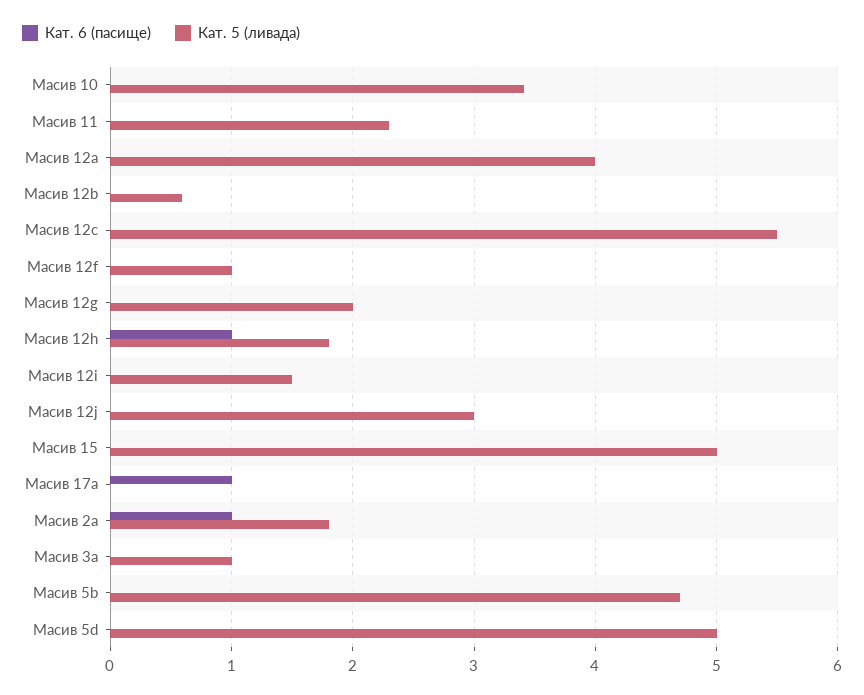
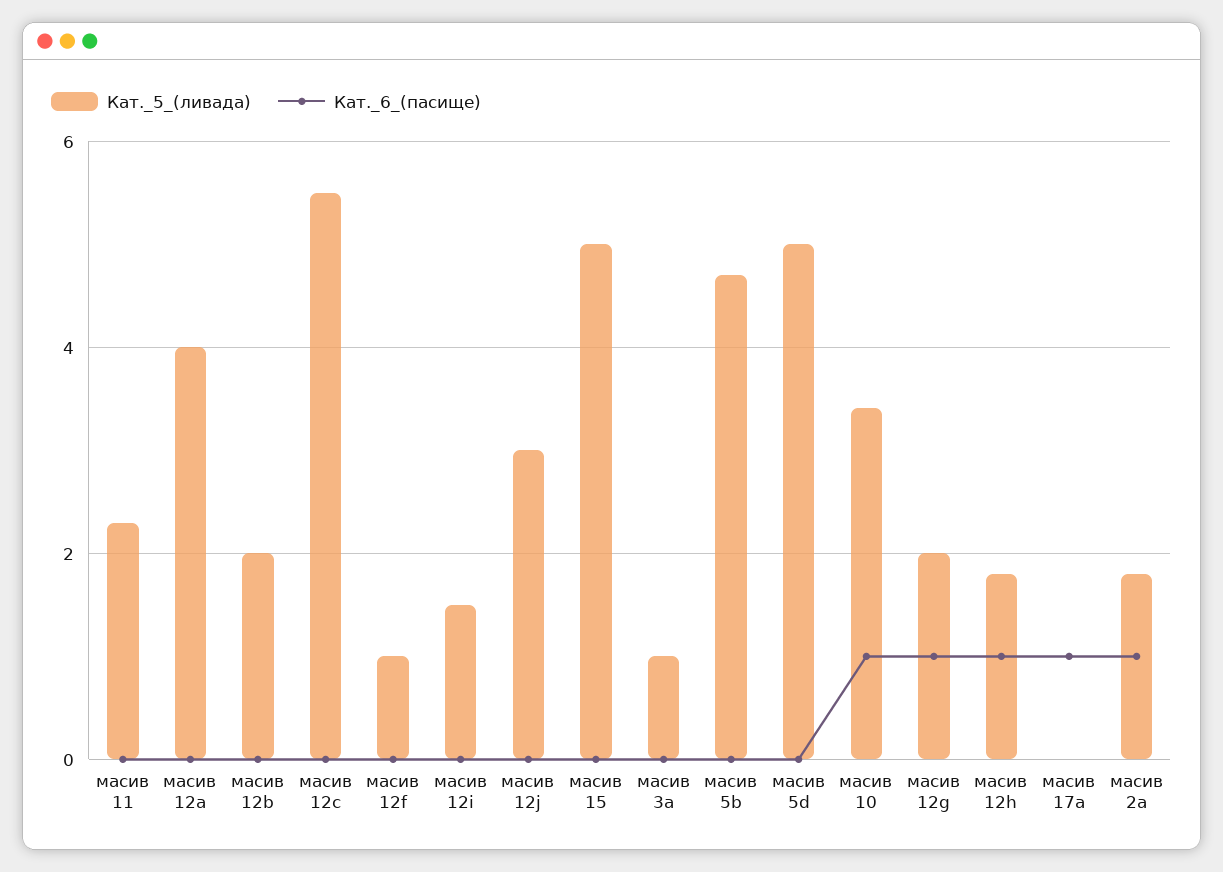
  {
    "Кат. 6 (пасище)": {
-     "Масив 10": 0,
+     "Масив 10": 1,
      "Масив 11": 0,
      "Масив 12a": 0,
      "Масив 12b": 0,
      "Масив 12c": 0,
      "Масив 12f": 0,
-     "Масив 12g": 0,
+     "Масив 12g": 1,
      "Масив 12h": 1,
      "Масив 12i": 0,
      "Масив 12j": 0,
      "Масив 15": 0,
      "Масив 17a": 1,
      "Масив 2a": 1,
      "Масив 3a": 0,
      "Масив 5b": 0,
      "Масив 5d": 0
    },
    "Кат. 5 (ливада)": {
      "Масив 10": 3.4,
      "Масив 11": 2.3,
      "Масив 12a": 4,
-     "Масив 12b": 0.6,
+     "Масив 12b": 2,
      "Масив 12c": 5.5,
      "Масив 12f": 1,
      "Масив 12g": 2,
      "Масив 12h": 1.8,
      "Масив 12i": 1.5,
      "Масив 12j": 3,
      "Масив 15": 5,
      "Масив 17a": 0,
      "Масив 2a": 1.8,
      "Масив 3a": 1,
      "Масив 5b": 4.7,
      "Масив 5d": 5
    }
  }

